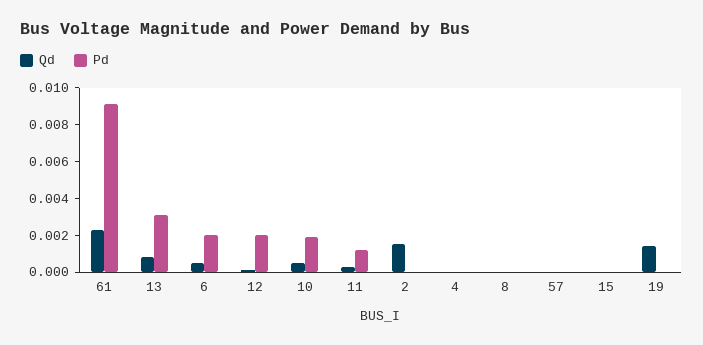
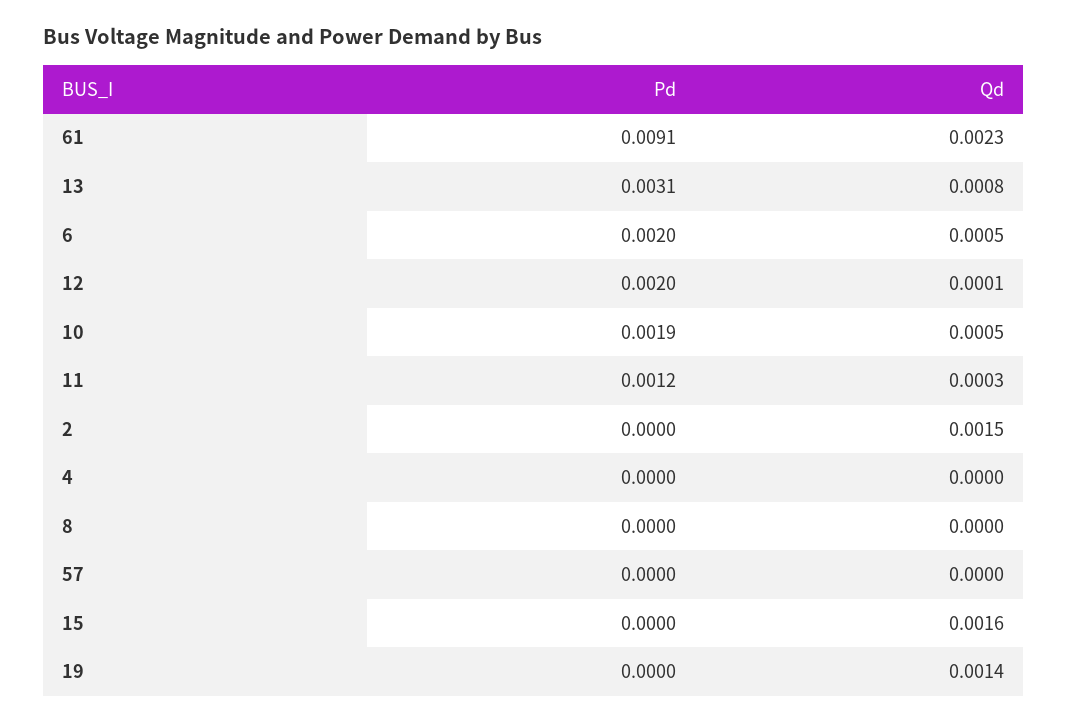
  {
    "Qd": {
      "61": 0.0023,
      "13": 0.0008,
      "6": 0.0005,
      "12": 0.0001,
      "10": 0.0005,
      "11": 0.0003,
      "2": 0.0015,
      "4": 0,
      "8": 0,
      "57": 0,
-     "15": 0,
+     "15": 0.0016,
      "19": 0.0014
    },
    "Pd": {
      "61": 0.0091,
      "13": 0.0031,
      "6": 0.002,
      "12": 0.002,
      "10": 0.0019,
      "11": 0.0012,
      "2": 0,
      "4": 0,
      "8": 0,
      "57": 0,
      "15": 0,
      "19": 0
    }
  }

